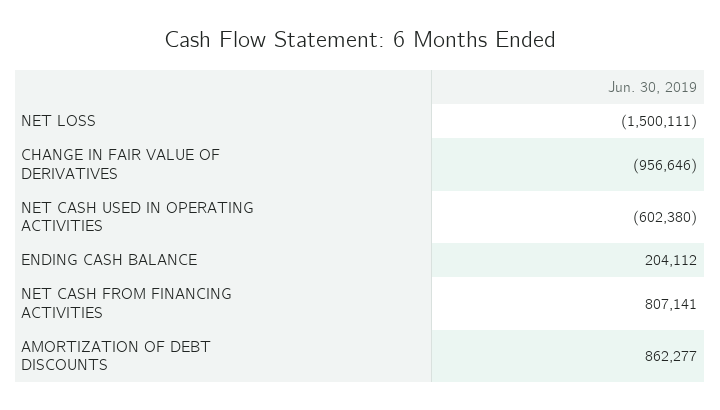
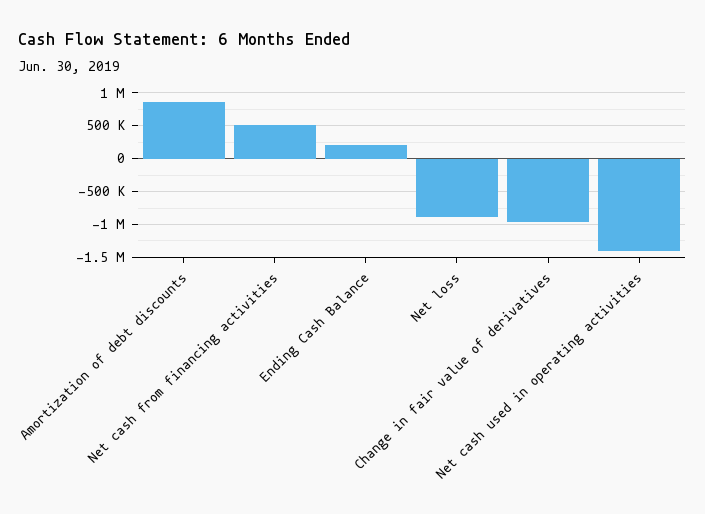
  {
-   "NET LOSS": -1500111,
+   "NET LOSS": -900000,
    "CHANGE IN FAIR VALUE OF DERIVATIVES": -956646,
-   "NET CASH USED IN OPERATING ACTIVITIES": -602380,
+   "NET CASH USED IN OPERATING ACTIVITIES": -1400000,
    "ENDING CASH BALANCE": 204112,
-   "NET CASH FROM FINANCING ACTIVITIES": 807141,
+   "NET CASH FROM FINANCING ACTIVITIES": 500000,
    "AMORTIZATION OF DEBT DISCOUNTS": 862277
  }

